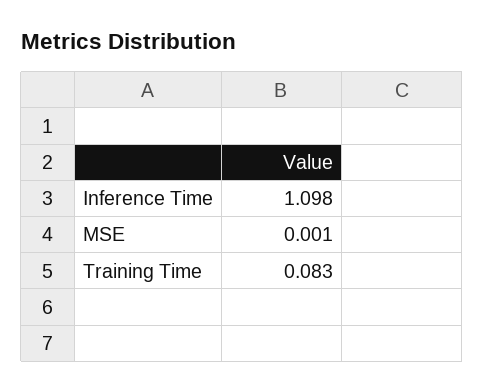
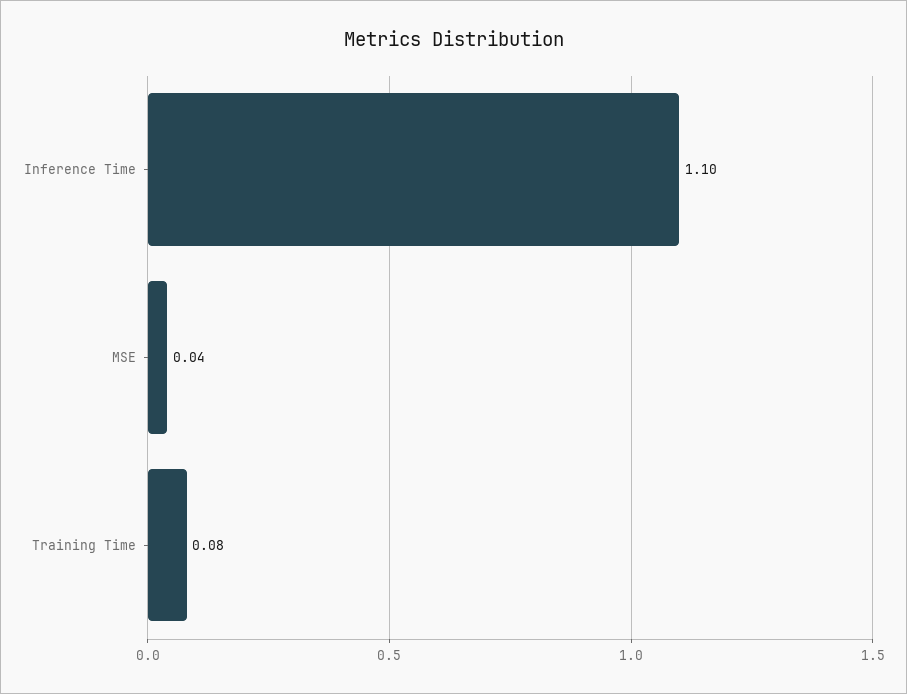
  {
    "Inference Time": 1.098,
-   "MSE": 0.001,
+   "MSE": 0.04,
    "Training Time": 0.083
  }

